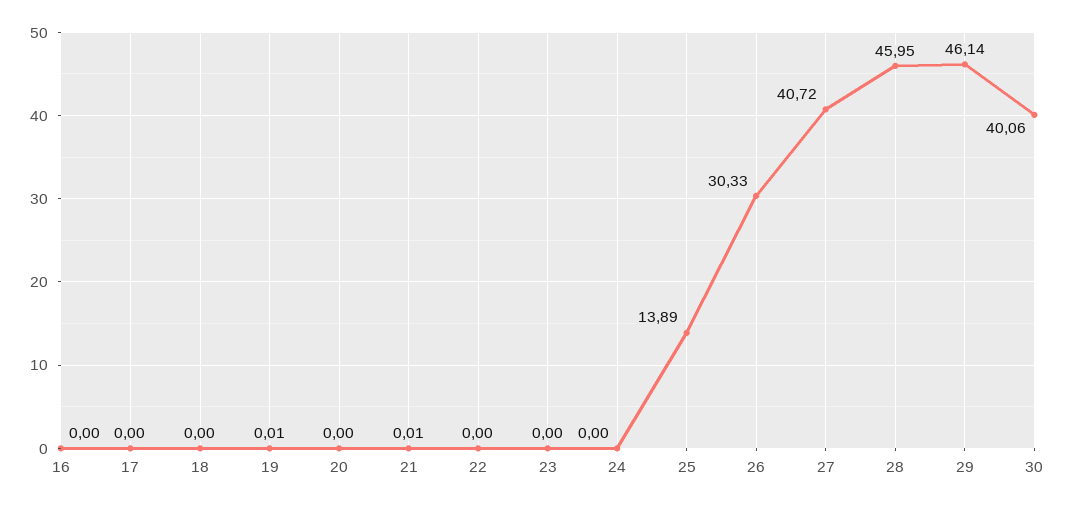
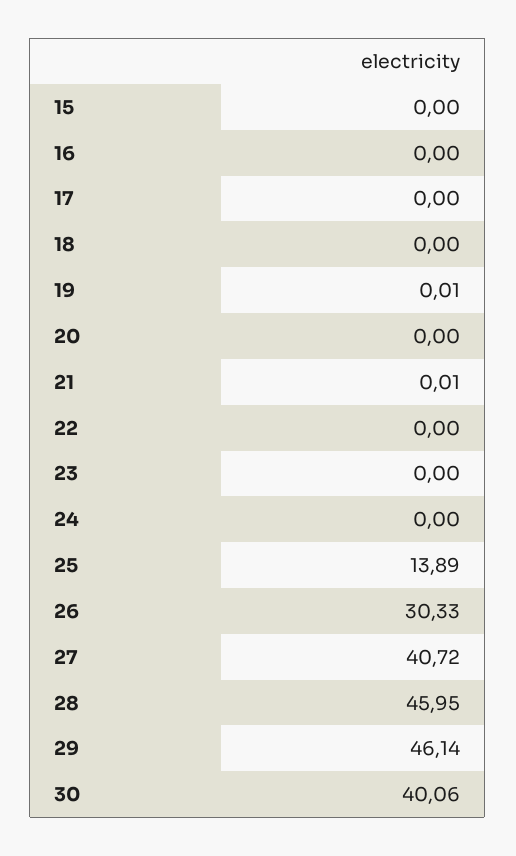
  {
    "16": 0,
    "17": 0,
    "18": 0,
    "19": 0.01,
    "20": 0,
    "21": 0.01,
    "22": 0,
    "23": 0,
    "24": 0,
    "25": 13.89,
    "26": 30.33,
    "27": 40.72,
    "28": 45.95,
    "29": 46.14,
-   "30": 40.06
+   "30": 40.06,
+   "15": 0
  }

